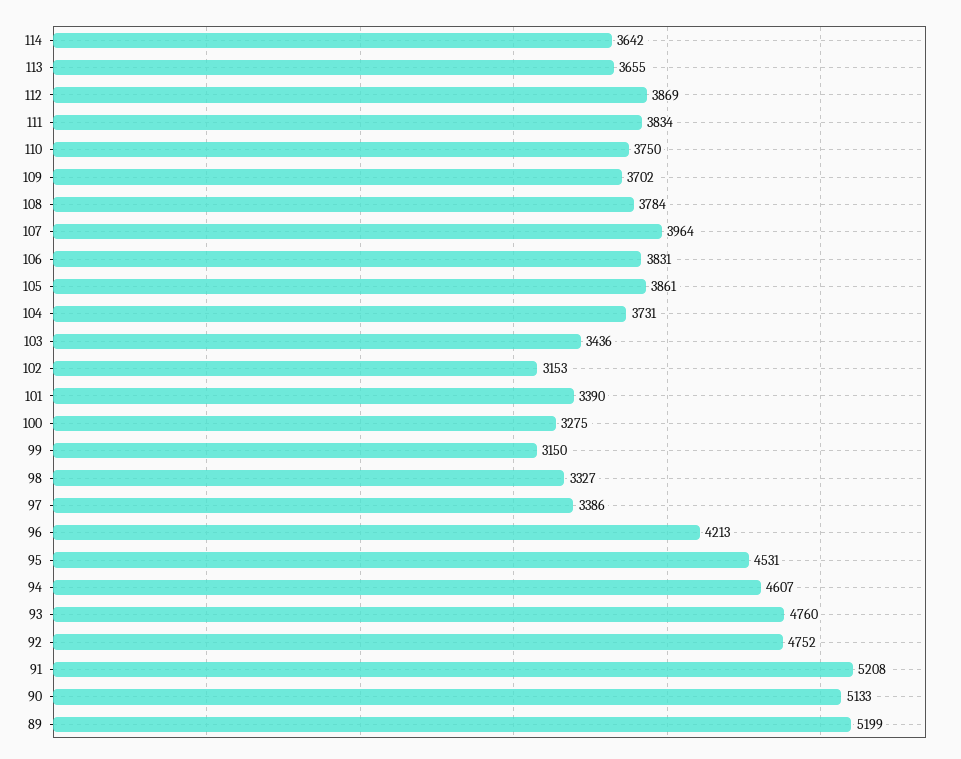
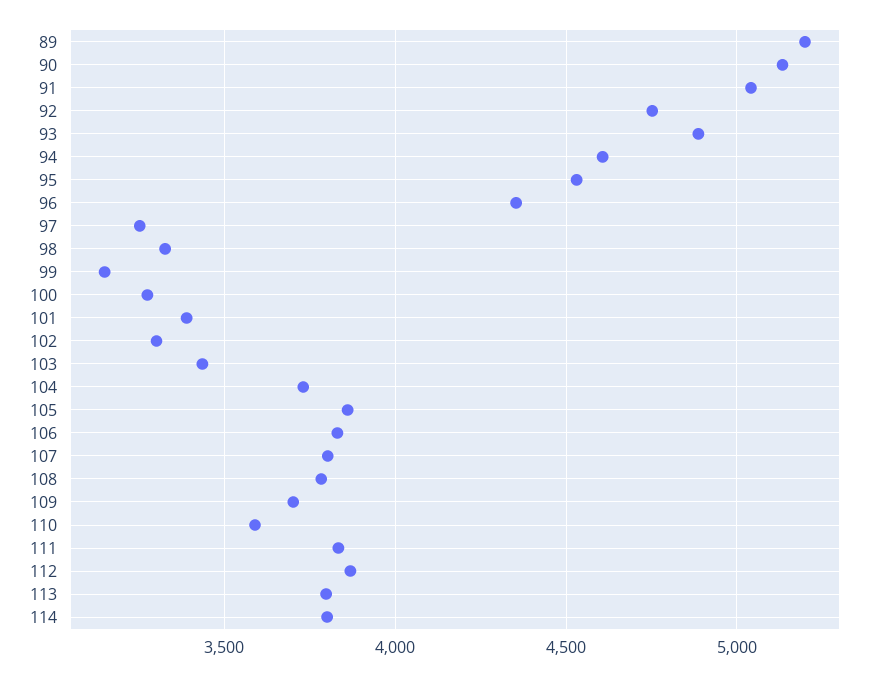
  {
-   "114": 3642,
+   "114": 3800,
-   "113": 3655,
+   "113": 3800,
    "112": 3869,
    "111": 3834,
-   "110": 3750,
+   "110": 3600,
    "109": 3702,
    "108": 3784,
-   "107": 3964,
+   "107": 3800,
    "106": 3831,
    "105": 3861,
    "104": 3731,
    "103": 3436,
-   "102": 3153,
+   "102": 3300,
    "101": 3390,
    "100": 3275,
    "99": 3150,
    "98": 3327,
-   "97": 3386,
+   "97": 3250,
-   "96": 4213,
+   "96": 4350,
    "95": 4531,
    "94": 4607,
-   "93": 4760,
+   "93": 4900,
    "92": 4752,
-   "91": 5208,
+   "91": 5050,
    "90": 5133,
    "89": 5199
  }

